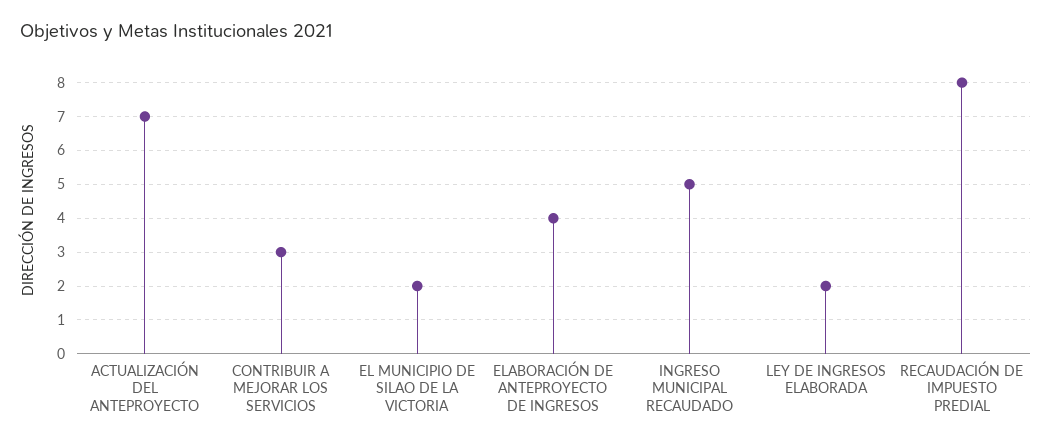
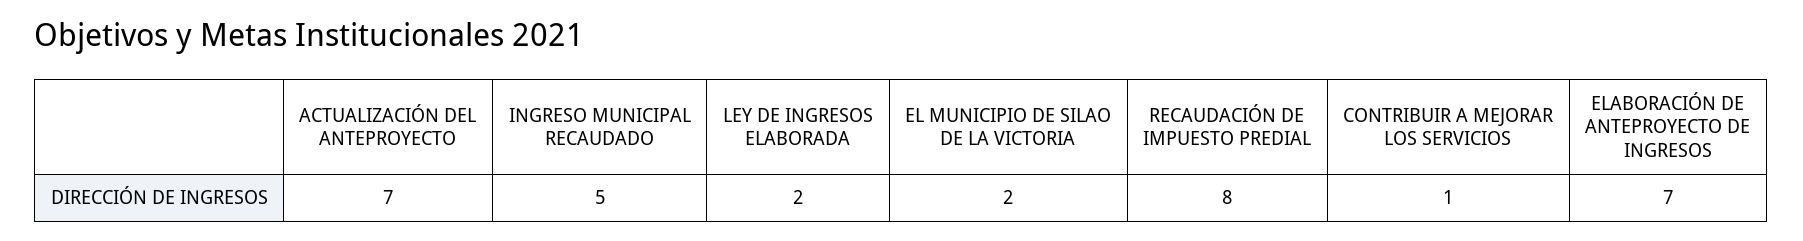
  {
    "ACTUALIZACIÓN DEL ANTEPROYECTO": 7,
-   "CONTRIBUIR A MEJORAR LOS SERVICIOS": 3,
+   "CONTRIBUIR A MEJORAR LOS SERVICIOS": 1,
    "EL MUNICIPIO DE SILAO DE LA VICTORIA": 2,
-   "ELABORACIÓN DE ANTEPROYECTO DE INGRESOS": 4,
+   "ELABORACIÓN DE ANTEPROYECTO DE INGRESOS": 7,
    "INGRESO MUNICIPAL RECAUDADO": 5,
    "LEY DE INGRESOS ELABORADA": 2,
    "RECAUDACIÓN DE IMPUESTO PREDIAL": 8
  }

